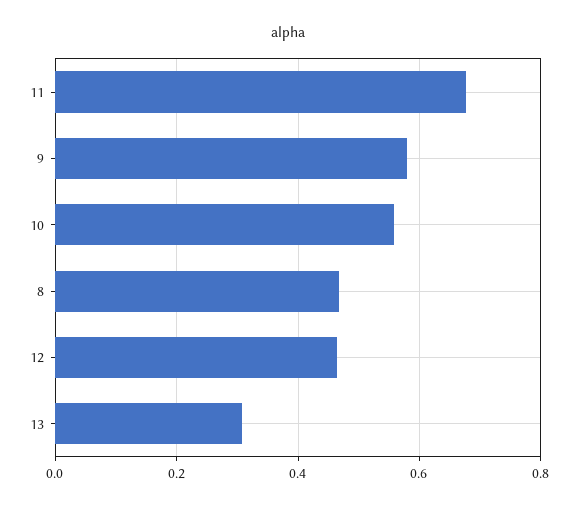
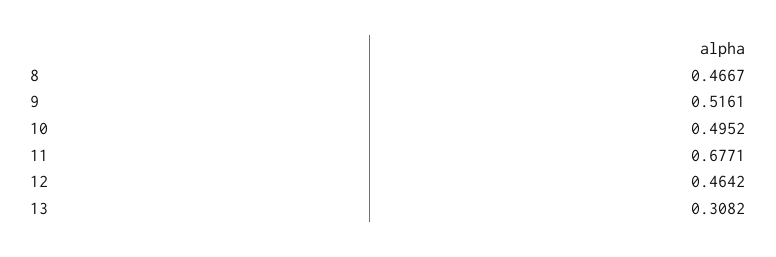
  {
    "11": 0.6771,
-   "9": 0.58,
+   "9": 0.5161,
-   "10": 0.56,
+   "10": 0.4952,
    "8": 0.4667,
    "12": 0.4642,
    "13": 0.3082
  }

